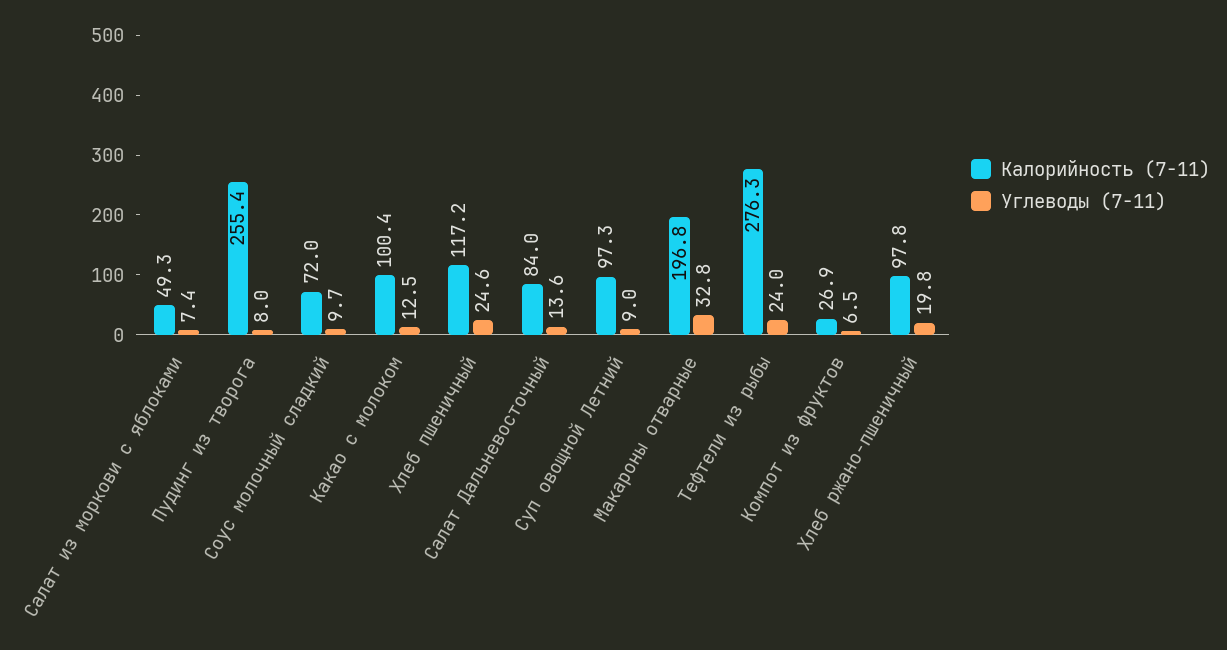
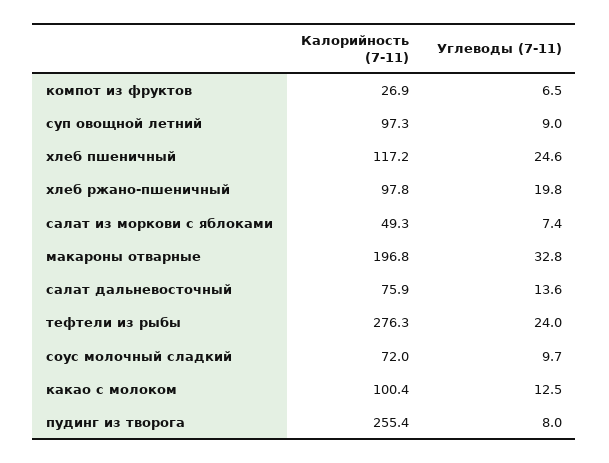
  {
    "Калорийность (7-11)": {
      "Салат из моркови с яблоками": 49.3,
      "Пудинг из творога": 255.4,
      "Соус молочный сладкий": 72,
      "Какао с молоком": 100.4,
      "Хлеб пшеничный": 117.2,
-     "Салат Дальневосточный": 84,
+     "Салат Дальневосточный": 75.9,
      "Суп овощной Летний": 97.3,
      "Макароны отварные": 196.8,
      "Тефтели из рыбы": 276.3,
      "Компот из фруктов": 26.9,
      "Хлеб ржано-пшеничный": 97.8
    },
    "Углеводы (7-11)": {
      "Салат из моркови с яблоками": 7.4,
      "Пудинг из творога": 8,
      "Соус молочный сладкий": 9.7,
      "Какао с молоком": 12.5,
      "Хлеб пшеничный": 24.6,
      "Салат Дальневосточный": 13.6,
      "Суп овощной Летний": 9,
      "Макароны отварные": 32.8,
      "Тефтели из рыбы": 24,
      "Компот из фруктов": 6.5,
      "Хлеб ржано-пшеничный": 19.8
    }
  }

